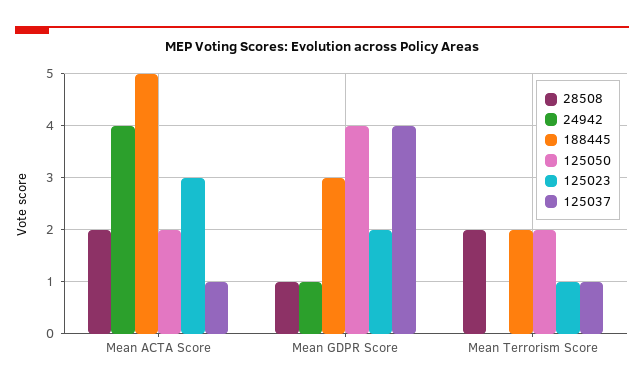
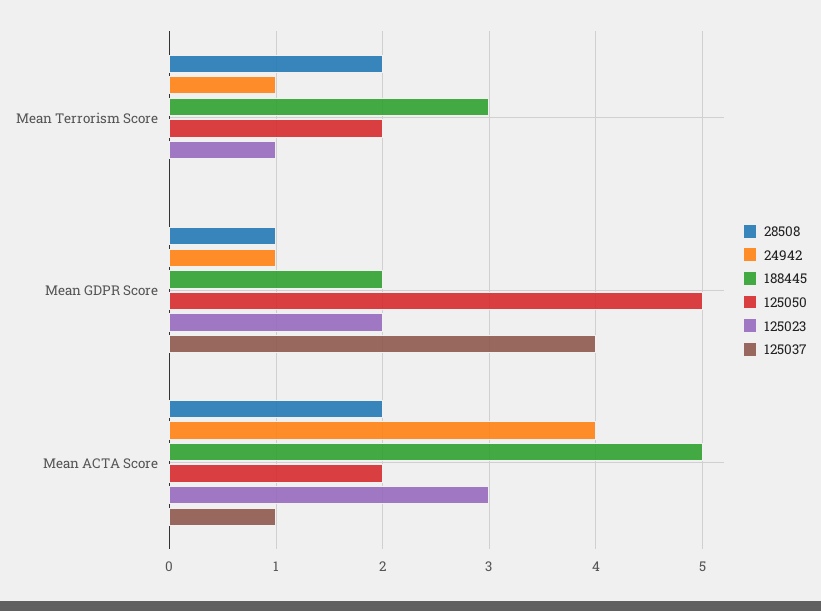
  {
    "28508": {
      "Mean ACTA Score": 2,
      "Mean GDPR Score": 1,
      "Mean Terrorism Score": 2
    },
    "24942": {
      "Mean ACTA Score": 4,
      "Mean GDPR Score": 1,
-     "Mean Terrorism Score": 0
+     "Mean Terrorism Score": 1
    },
    "188445": {
      "Mean ACTA Score": 5,
-     "Mean GDPR Score": 3,
+     "Mean GDPR Score": 2,
-     "Mean Terrorism Score": 2
+     "Mean Terrorism Score": 3
    },
    "125050": {
      "Mean ACTA Score": 2,
-     "Mean GDPR Score": 4,
+     "Mean GDPR Score": 5,
      "Mean Terrorism Score": 2
    },
    "125023": {
      "Mean ACTA Score": 3,
      "Mean GDPR Score": 2,
      "Mean Terrorism Score": 1
    },
    "125037": {
      "Mean ACTA Score": 1,
      "Mean GDPR Score": 4,
-     "Mean Terrorism Score": 1
+     "Mean Terrorism Score": 0
    }
  }

